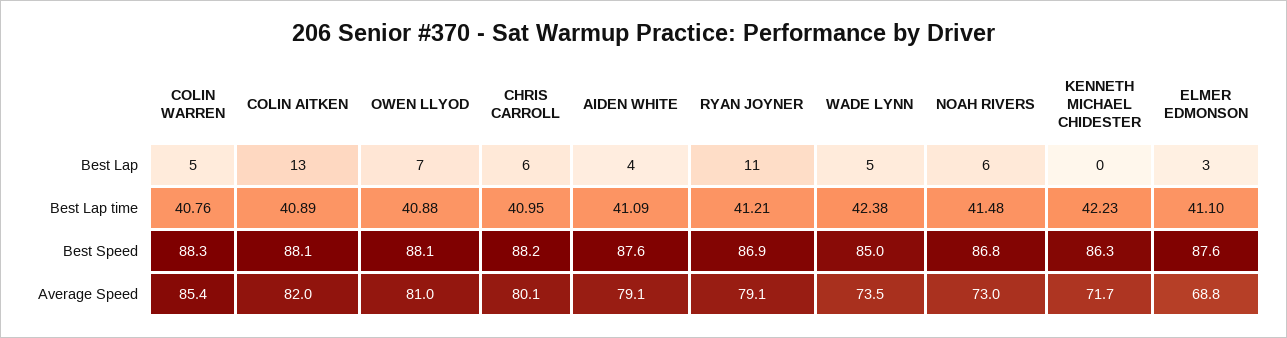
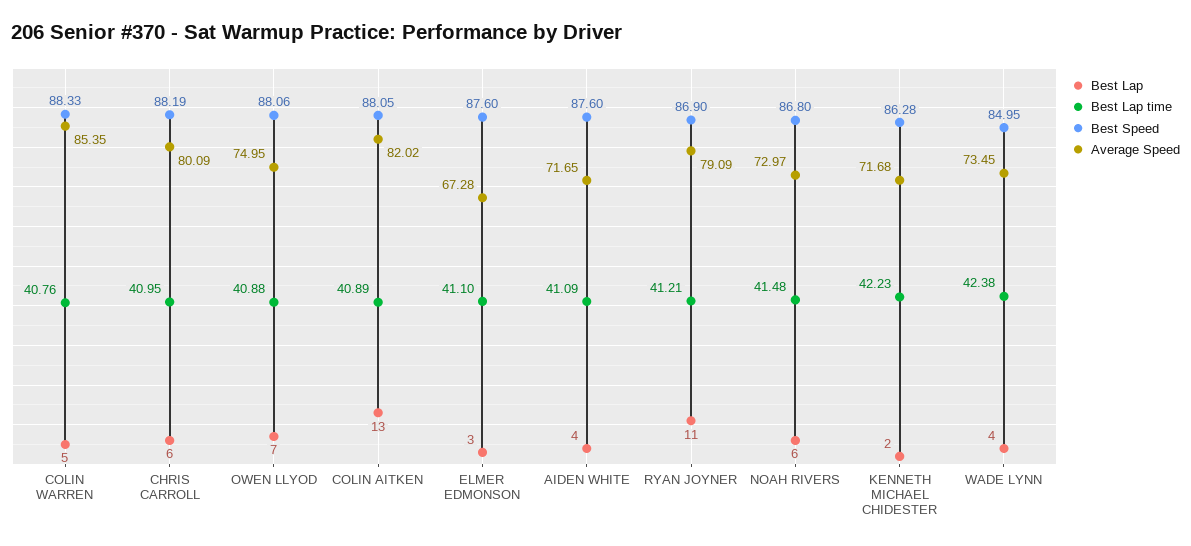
  {
    "Best Lap": {
      "COLIN WARREN": 5,
      "COLIN AITKEN": 13,
      "OWEN LLYOD": 7,
      "CHRIS CARROLL": 6,
      "AIDEN WHITE": 4,
      "RYAN JOYNER": 11,
-     "WADE LYNN": 5,
+     "WADE LYNN": 4,
      "NOAH RIVERS": 6,
-     "KENNETH MICHAEL CHIDESTER": 0,
+     "KENNETH MICHAEL CHIDESTER": 2,
      "ELMER EDMONSON": 3
    },
    "Best Lap time": {
      "COLIN WARREN": 40.76,
      "COLIN AITKEN": 40.89,
      "OWEN LLYOD": 40.88,
      "CHRIS CARROLL": 40.95,
      "AIDEN WHITE": 41.09,
      "RYAN JOYNER": 41.21,
      "WADE LYNN": 42.38,
      "NOAH RIVERS": 41.48,
      "KENNETH MICHAEL CHIDESTER": 42.23,
      "ELMER EDMONSON": 41.1
    },
    "Best Speed": {
      "COLIN WARREN": 88.33,
      "COLIN AITKEN": 88.05,
      "OWEN LLYOD": 88.06,
      "CHRIS CARROLL": 88.19,
      "AIDEN WHITE": 87.6,
      "RYAN JOYNER": 86.9,
      "WADE LYNN": 84.95,
      "NOAH RIVERS": 86.8,
      "KENNETH MICHAEL CHIDESTER": 86.28,
      "ELMER EDMONSON": 87.6
    },
    "Average Speed": {
      "COLIN WARREN": 85.35,
      "COLIN AITKEN": 82.02,
-     "OWEN LLYOD": 81,
+     "OWEN LLYOD": 74.95,
      "CHRIS CARROLL": 80.09,
-     "AIDEN WHITE": 79.1,
+     "AIDEN WHITE": 71.65,
      "RYAN JOYNER": 79.09,
      "WADE LYNN": 73.45,
      "NOAH RIVERS": 72.97,
      "KENNETH MICHAEL CHIDESTER": 71.68,
-     "ELMER EDMONSON": 68.8
+     "ELMER EDMONSON": 67.28
    }
  }

